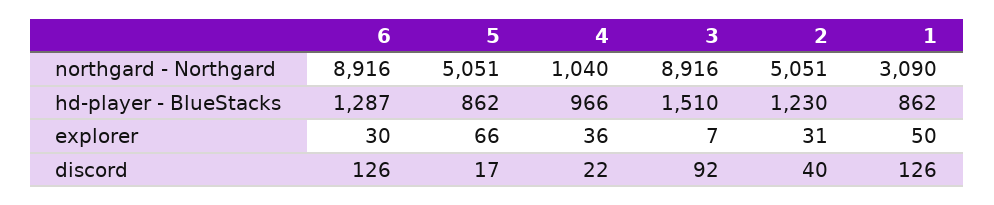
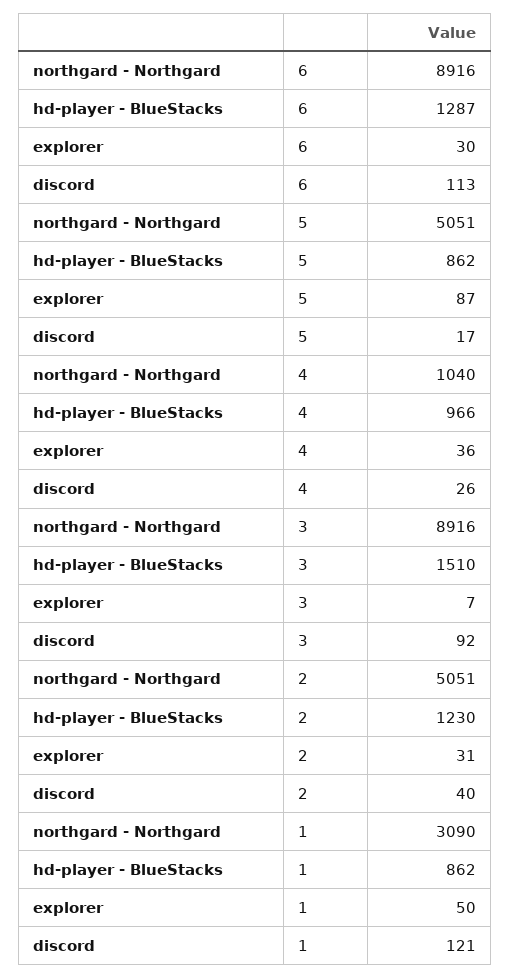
  {
    "6": {
      "northgard - Northgard": 8916,
      "hd-player - BlueStacks": 1287,
      "explorer": 30,
-     "discord": 126
+     "discord": 113
    },
    "5": {
      "northgard - Northgard": 5051,
      "hd-player - BlueStacks": 862,
-     "explorer": 66,
+     "explorer": 87,
      "discord": 17
    },
    "4": {
      "northgard - Northgard": 1040,
      "hd-player - BlueStacks": 966,
      "explorer": 36,
-     "discord": 22
+     "discord": 26
    },
    "3": {
      "northgard - Northgard": 8916,
      "hd-player - BlueStacks": 1510,
      "explorer": 7,
      "discord": 92
    },
    "2": {
      "northgard - Northgard": 5051,
      "hd-player - BlueStacks": 1230,
      "explorer": 31,
      "discord": 40
    },
    "1": {
      "northgard - Northgard": 3090,
      "hd-player - BlueStacks": 862,
      "explorer": 50,
-     "discord": 126
+     "discord": 121
    }
  }

